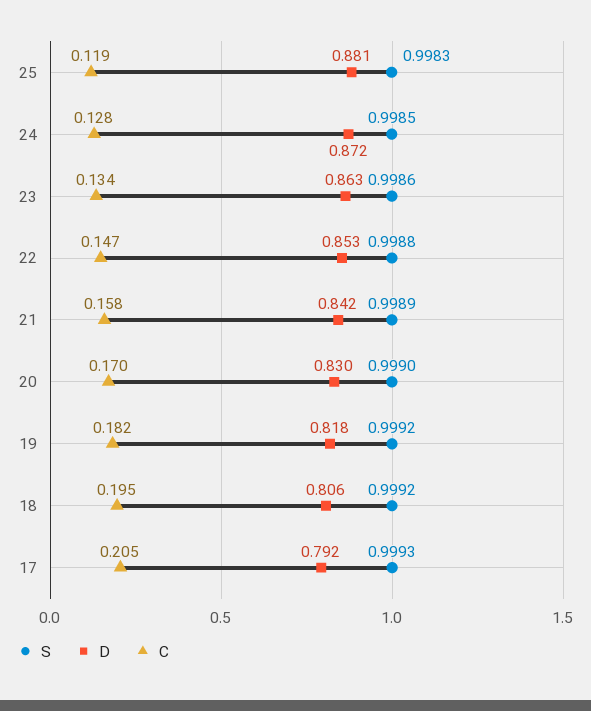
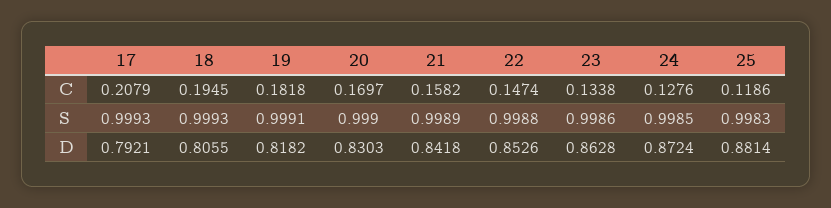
  {
    "S": {
      "25": 0.9983,
      "24": 0.9985,
      "23": 0.9986,
      "22": 0.9988,
      "21": 0.9989,
      "20": 0.999,
-     "19": 0.9992,
+     "19": 0.9991,
-     "18": 0.9992,
+     "18": 0.9993,
      "17": 0.9993
    },
    "D": {
      "25": 0.8814,
      "24": 0.8724,
      "23": 0.8628,
      "22": 0.8526,
      "21": 0.8418,
      "20": 0.8303,
      "19": 0.8182,
      "18": 0.8055,
      "17": 0.7921
    },
    "C": {
      "25": 0.1186,
      "24": 0.1276,
      "23": 0.1338,
      "22": 0.1474,
      "21": 0.1582,
      "20": 0.1697,
      "19": 0.1818,
      "18": 0.1945,
-     "17": 0.205
+     "17": 0.2079
    }
  }

